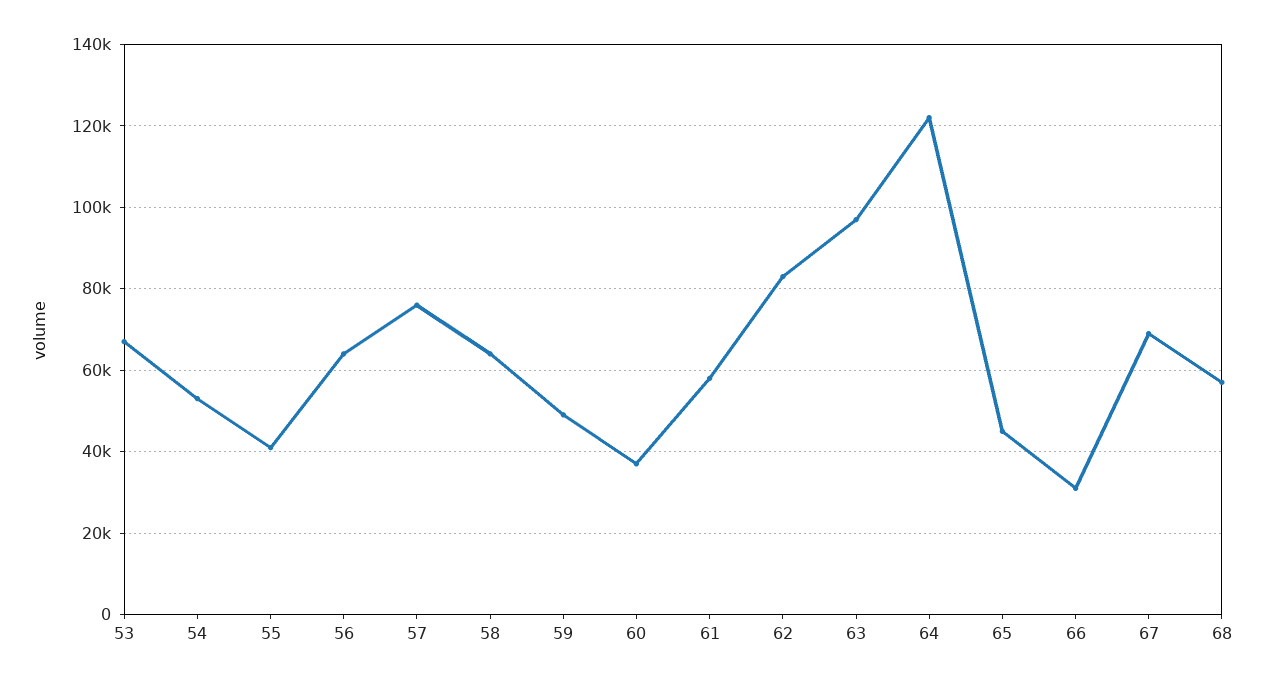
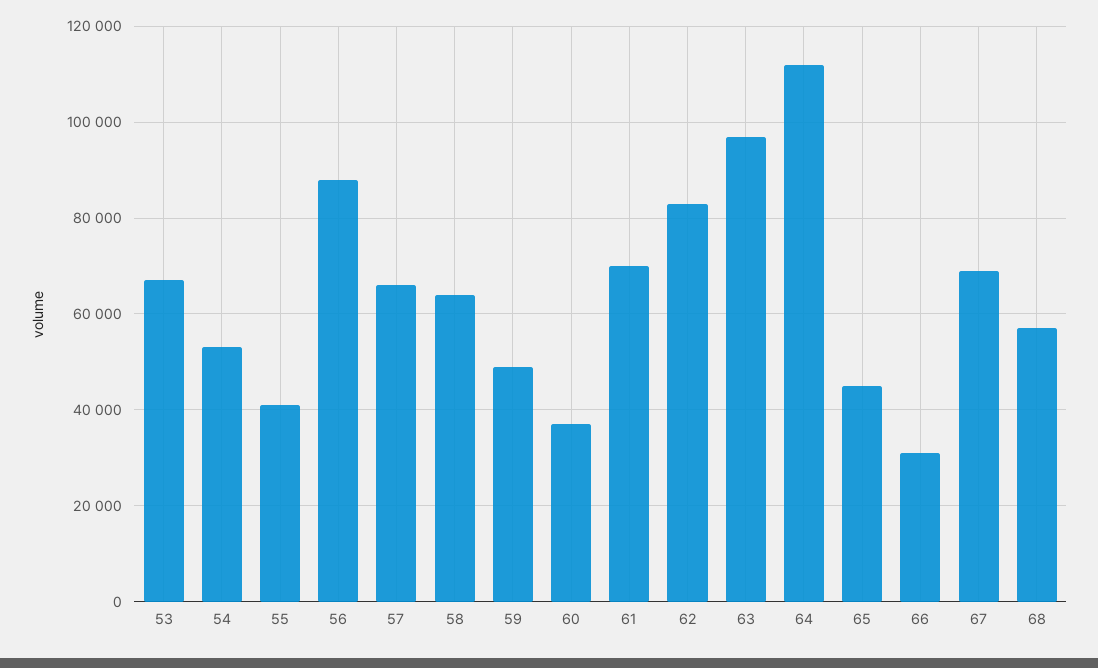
  {
    "53": 68000,
    "54": 54000,
    "55": 42000,
-   "56": 64000,
+   "56": 88000,
-   "57": 76000,
+   "57": 66000,
    "58": 64000,
    "59": 50000,
    "60": 38000,
-   "61": 58000,
+   "61": 70000,
    "62": 84000,
    "63": 98000,
-   "64": 122000,
+   "64": 112000,
    "65": 46000,
    "66": 32000,
    "67": 70000,
    "68": 58000
  }

